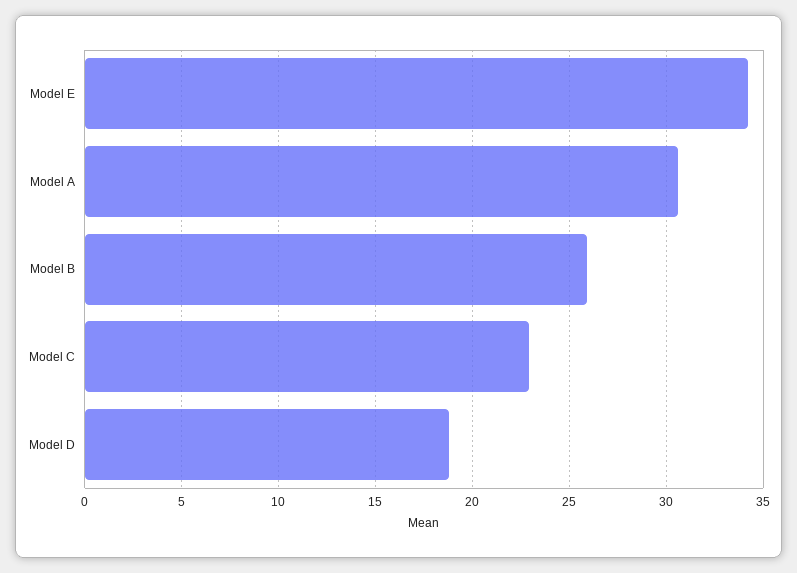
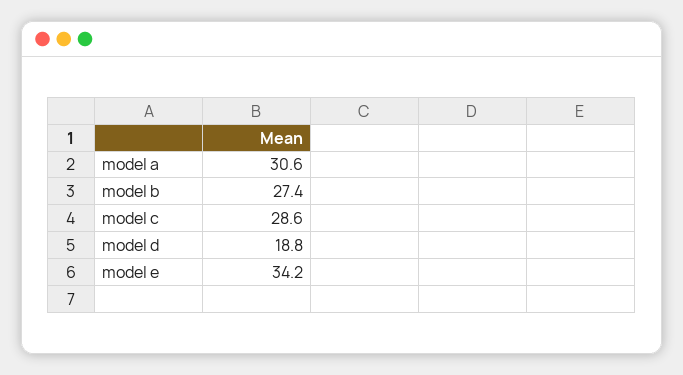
  {
    "Model E": 34.2,
    "Model A": 30.6,
-   "Model B": 26,
+   "Model B": 27.4,
-   "Model C": 23,
+   "Model C": 28.6,
    "Model D": 18.8
  }

